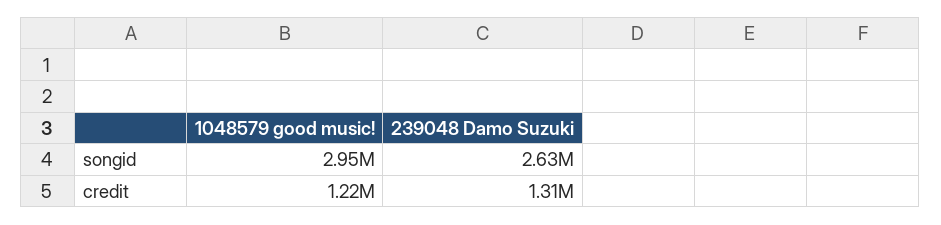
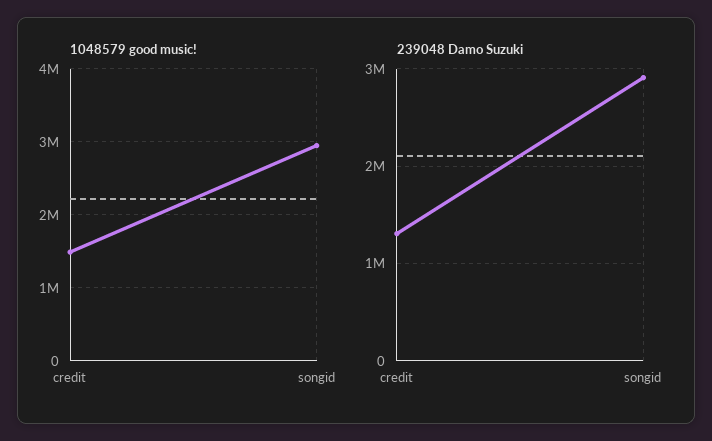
  {
    "1048579 good music!": {
      "songid": 2950000,
-     "credit": 1220000
+     "credit": 1500000
    },
    "239048 Damo Suzuki": {
-     "songid": 2630000,
+     "songid": 2900000,
      "credit": 1310000
    }
  }

